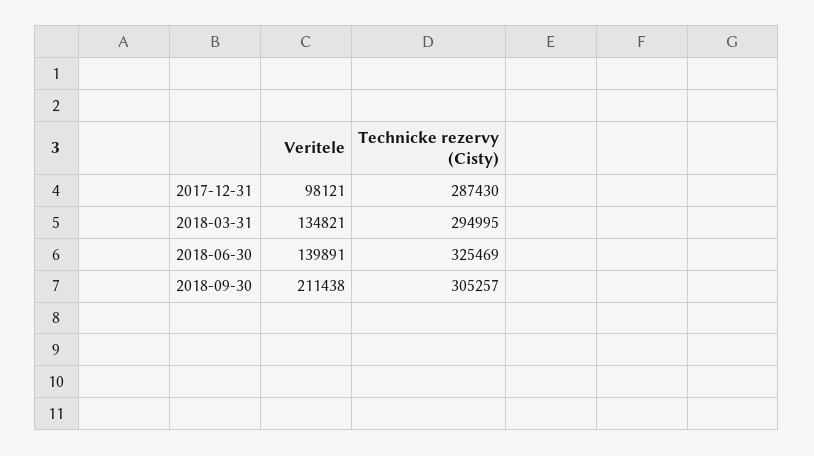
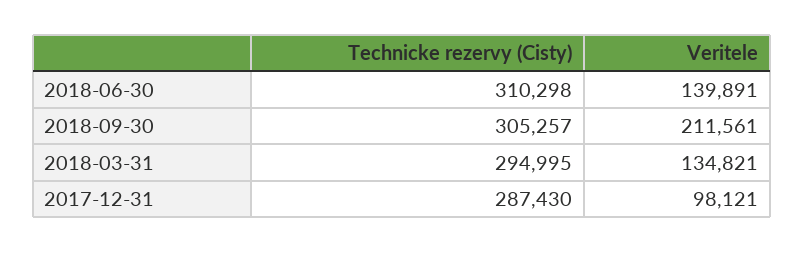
  {
    "Veritele": {
      "2017-12-31": 98121,
      "2018-03-31": 134821,
      "2018-06-30": 139891,
-     "2018-09-30": 211438
+     "2018-09-30": 211561
    },
    "Technicke rezervy (Cisty)": {
      "2017-12-31": 287430,
      "2018-03-31": 294995,
-     "2018-06-30": 325469,
+     "2018-06-30": 310298,
      "2018-09-30": 305257
    }
  }

